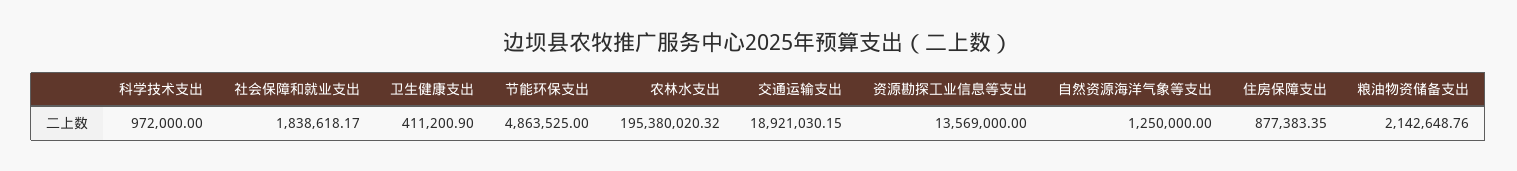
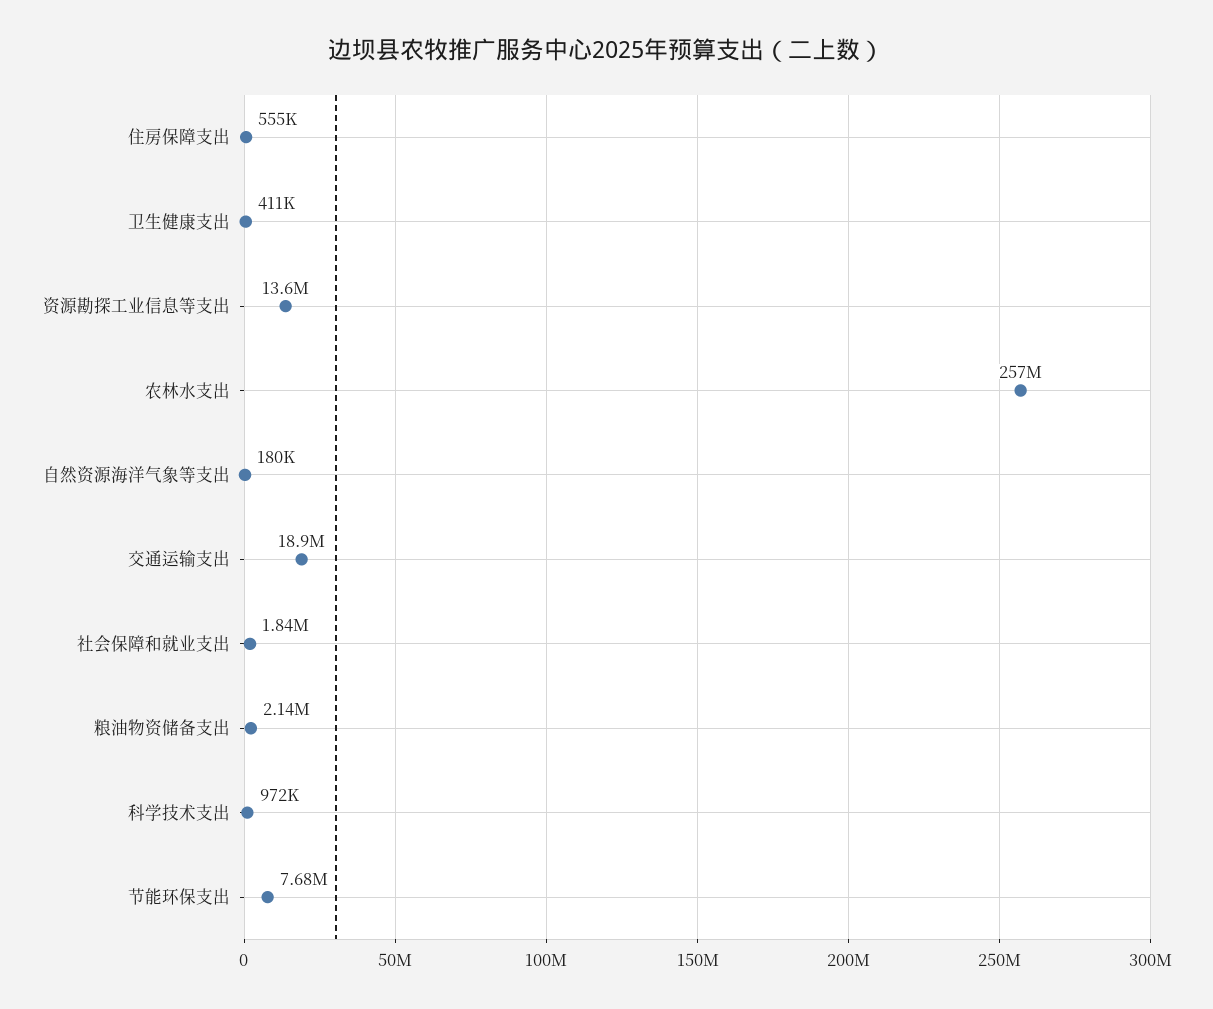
  {
    "科学技术支出": 972000,
    "社会保障和就业支出": 1838618.17,
    "卫生健康支出": 411200.9,
-   "节能环保支出": 4863525,
+   "节能环保支出": 7680000,
-   "农林水支出": 195380020.32,
+   "农林水支出": 257000000,
    "交通运输支出": 18921030.15,
    "资源勘探工业信息等支出": 13569000,
-   "自然资源海洋气象等支出": 1250000,
+   "自然资源海洋气象等支出": 180000,
-   "住房保障支出": 877383.35,
+   "住房保障支出": 555000,
    "粮油物资储备支出": 2142648.76
  }

